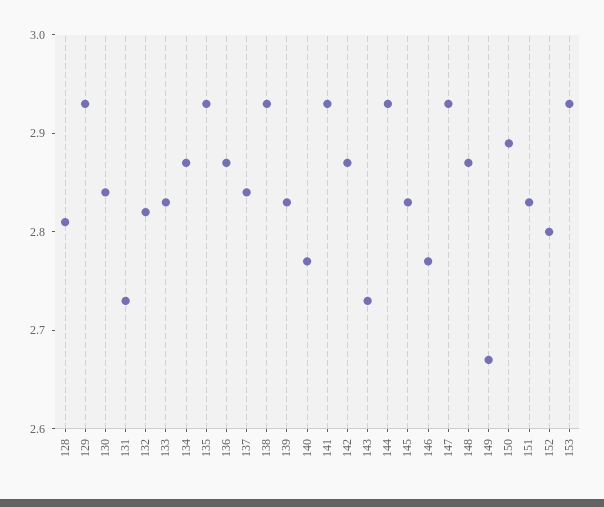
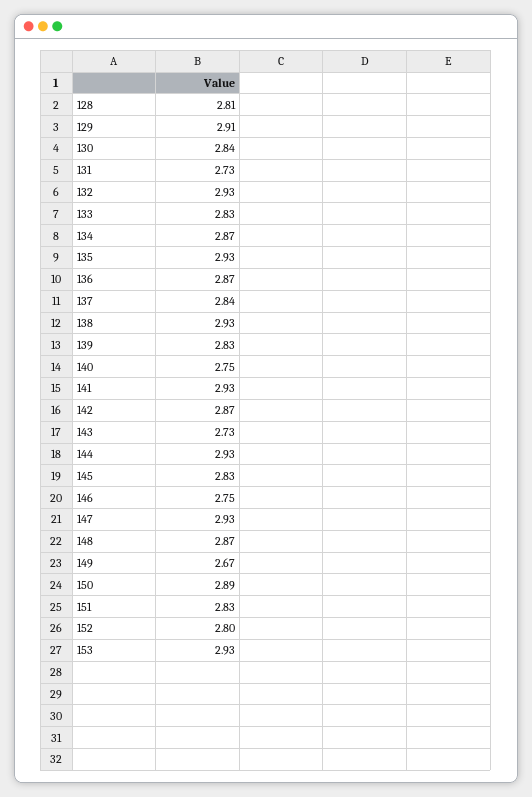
  {
    "128": 2.81,
-   "129": 2.93,
+   "129": 2.91,
    "130": 2.84,
    "131": 2.73,
-   "132": 2.82,
+   "132": 2.93,
    "133": 2.83,
    "134": 2.87,
    "135": 2.93,
    "136": 2.87,
    "137": 2.84,
    "138": 2.93,
    "139": 2.83,
-   "140": 2.77,
+   "140": 2.75,
    "141": 2.93,
    "142": 2.87,
    "143": 2.73,
    "144": 2.93,
    "145": 2.83,
-   "146": 2.77,
+   "146": 2.75,
    "147": 2.93,
    "148": 2.87,
    "149": 2.67,
    "150": 2.89,
    "151": 2.83,
    "152": 2.8,
    "153": 2.93
  }

